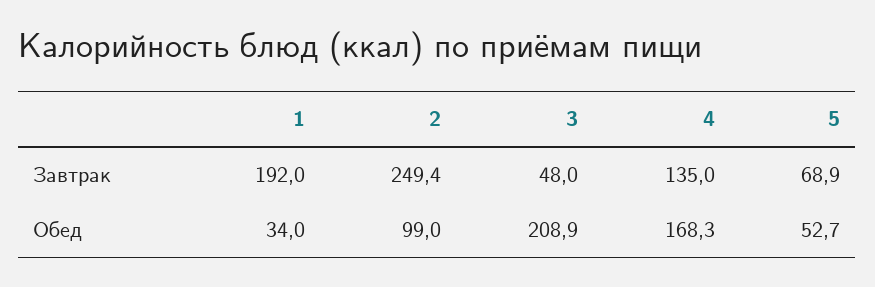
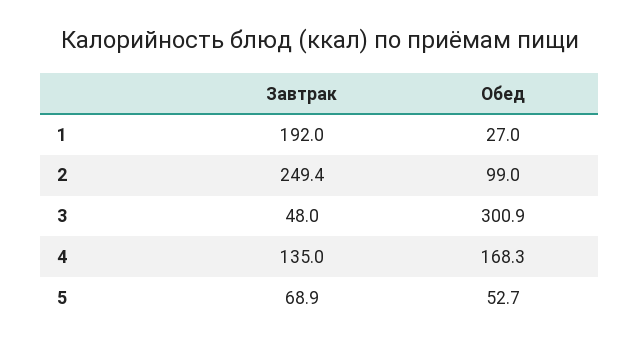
  {
    "1": {
      "Завтрак": 192,
-     "Обед": 34
+     "Обед": 27
    },
    "2": {
      "Завтрак": 249.4,
      "Обед": 99
    },
    "3": {
      "Завтрак": 48,
-     "Обед": 208.9
+     "Обед": 300.9
    },
    "4": {
      "Завтрак": 135,
      "Обед": 168.3
    },
    "5": {
      "Завтрак": 68.9,
      "Обед": 52.7
    }
  }

